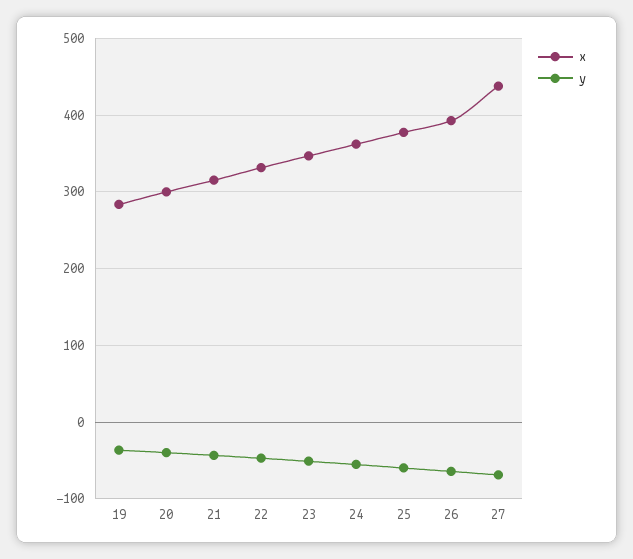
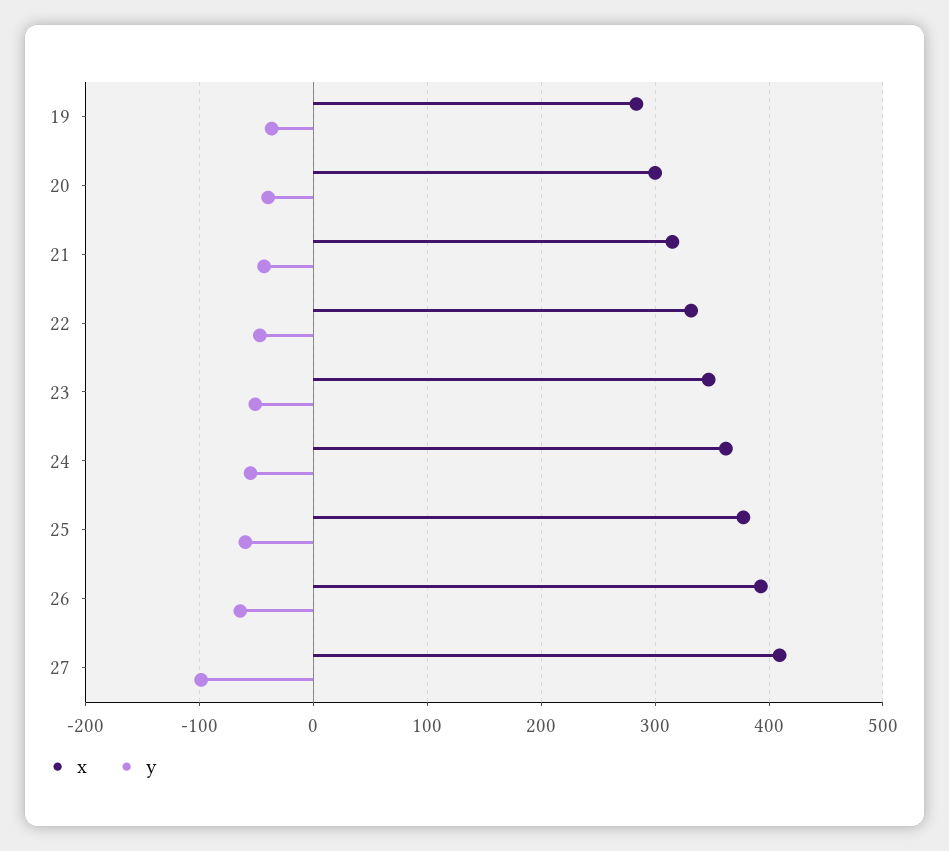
  {
    "x": {
      "19": 280,
      "20": 300,
      "21": 320,
      "22": 330,
      "23": 350,
      "24": 360,
      "25": 380,
      "26": 390,
-     "27": 440
+     "27": 410
    },
    "y": {
      "19": -40,
      "20": -40,
      "21": -40,
      "22": -50,
      "23": -50,
      "24": -60,
      "25": -60,
      "26": -60,
-     "27": -70
+     "27": -100
    }
  }

